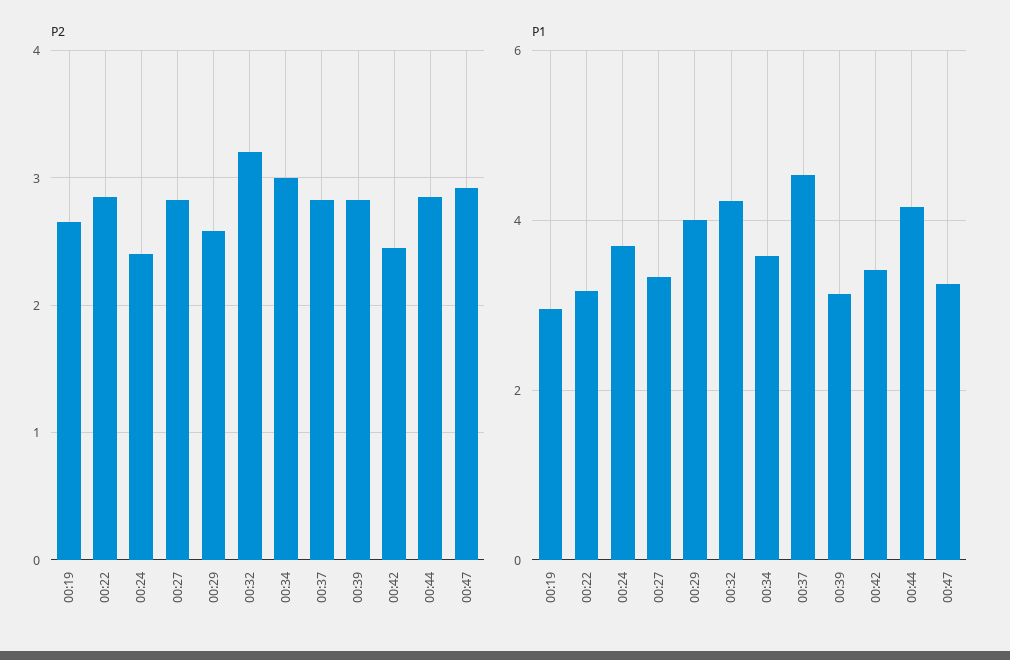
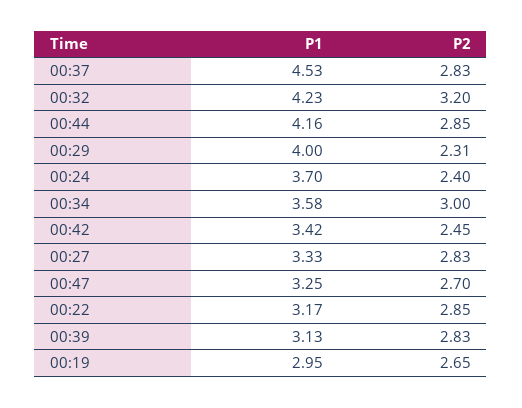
  {
    "P2": {
      "00:19": 2.65,
      "00:22": 2.85,
      "00:24": 2.4,
      "00:27": 2.83,
-     "00:29": 2.6,
+     "00:29": 2.31,
      "00:32": 3.2,
      "00:34": 3,
      "00:37": 2.83,
      "00:39": 2.83,
      "00:42": 2.45,
      "00:44": 2.85,
-     "00:47": 2.9
+     "00:47": 2.7
    },
    "P1": {
      "00:19": 2.95,
      "00:22": 3.17,
      "00:24": 3.7,
      "00:27": 3.33,
      "00:29": 4,
      "00:32": 4.23,
      "00:34": 3.58,
      "00:37": 4.53,
      "00:39": 3.13,
      "00:42": 3.42,
      "00:44": 4.16,
      "00:47": 3.25
    }
  }

